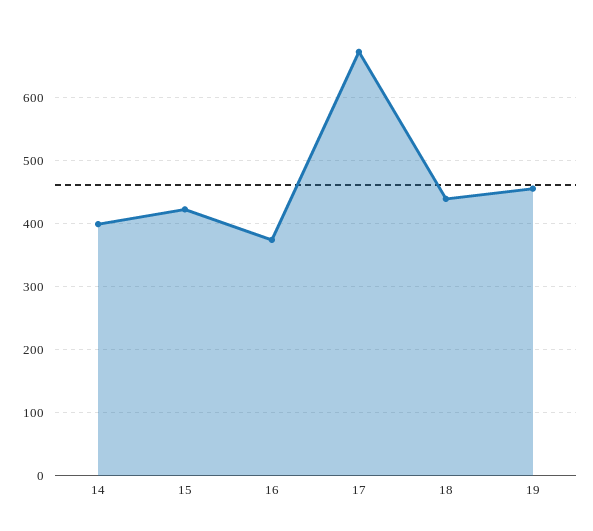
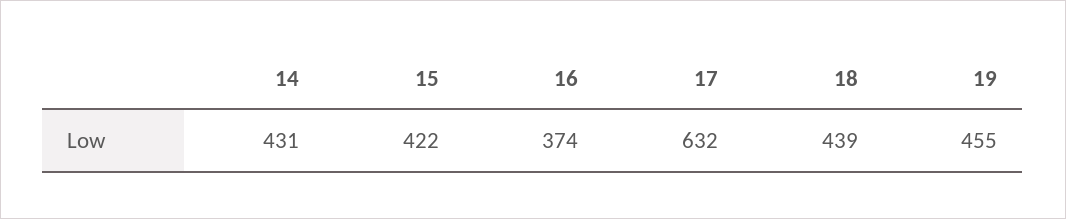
  {
-   "14": 400,
+   "14": 431,
    "15": 422,
    "16": 374,
-   "17": 670,
+   "17": 632,
    "18": 439,
    "19": 455
  }

